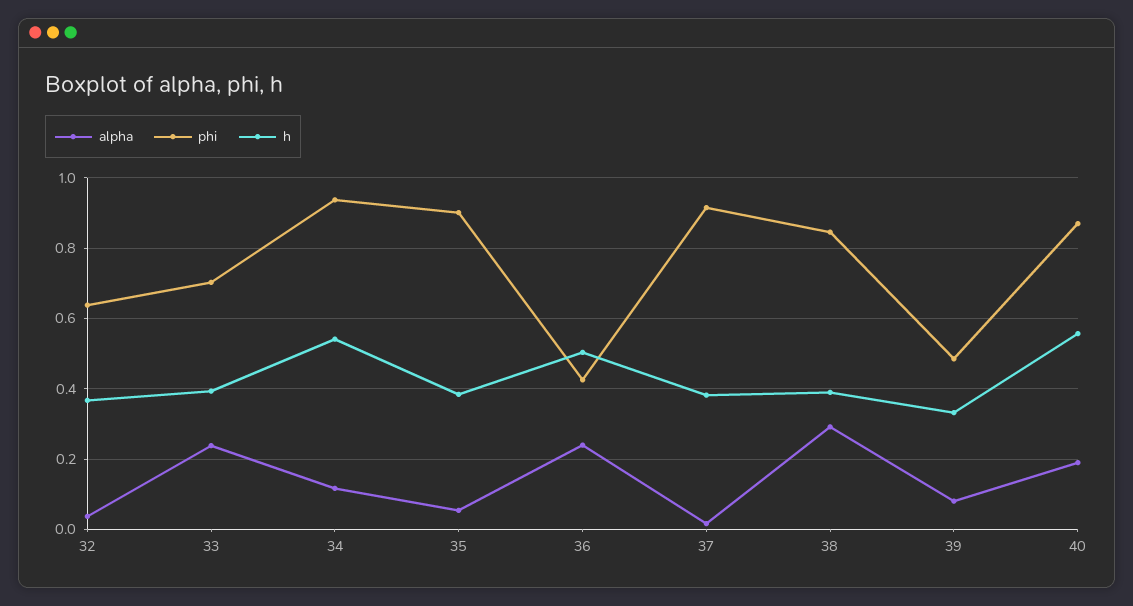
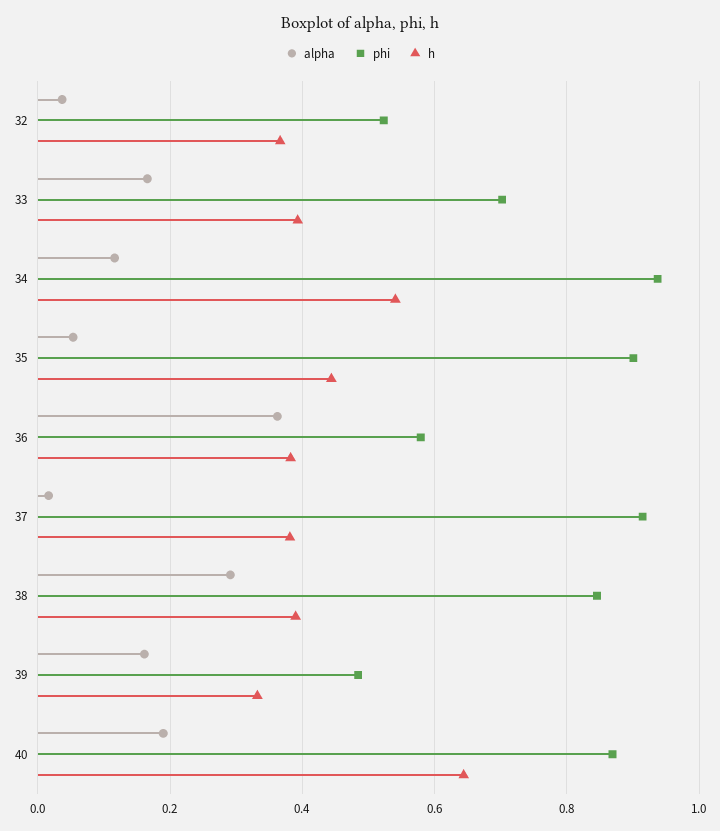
  {
    "alpha": {
      "32": 0.04,
-     "33": 0.24,
+     "33": 0.16,
      "34": 0.12,
      "35": 0.06,
-     "36": 0.24,
+     "36": 0.36,
      "37": 0.02,
      "38": 0.3,
-     "39": 0.08,
+     "39": 0.16,
      "40": 0.18
    },
    "phi": {
-     "32": 0.64,
+     "32": 0.52,
      "33": 0.7,
      "34": 0.94,
      "35": 0.9,
-     "36": 0.42,
+     "36": 0.58,
      "37": 0.92,
      "38": 0.84,
      "39": 0.48,
      "40": 0.86
    },
    "h": {
      "32": 0.36,
      "33": 0.4,
      "34": 0.54,
-     "35": 0.38,
+     "35": 0.44,
-     "36": 0.5,
+     "36": 0.38,
      "37": 0.38,
      "38": 0.38,
      "39": 0.34,
-     "40": 0.56
+     "40": 0.64
    }
  }

